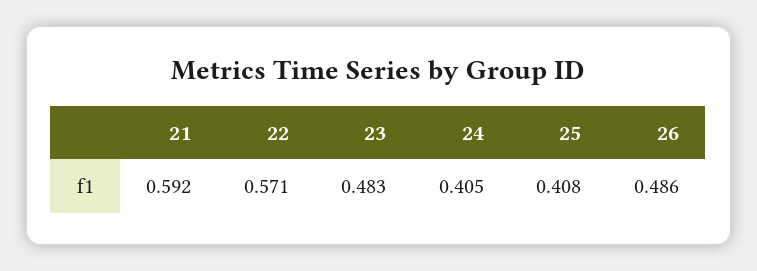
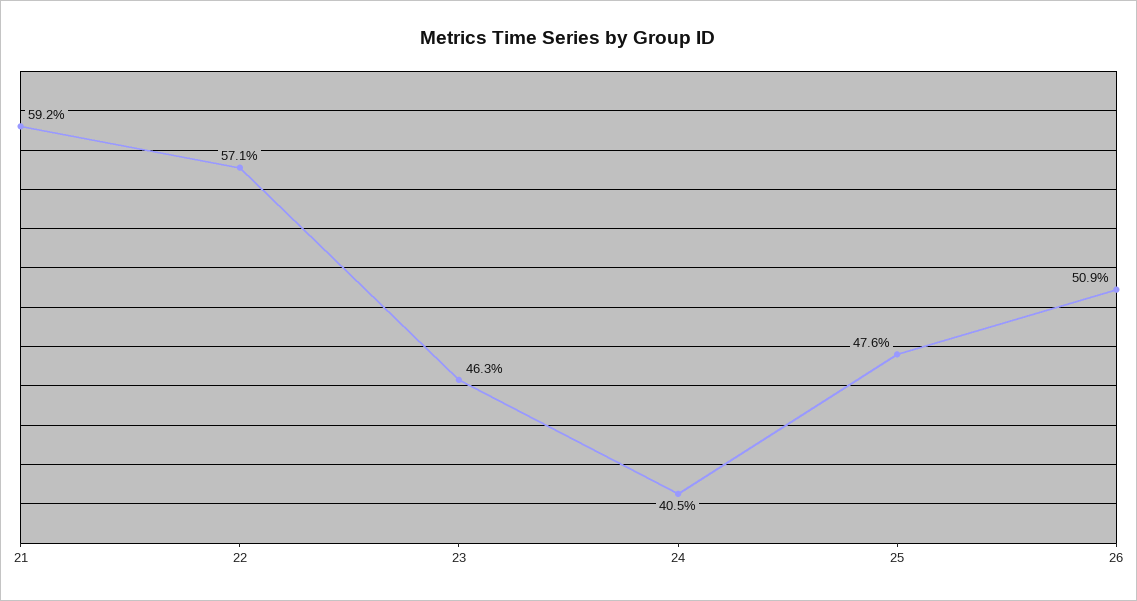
  {
    "21": 0.592,
    "22": 0.571,
-   "23": 0.483,
+   "23": 0.463,
    "24": 0.405,
-   "25": 0.408,
+   "25": 0.476,
-   "26": 0.486
+   "26": 0.509
  }

